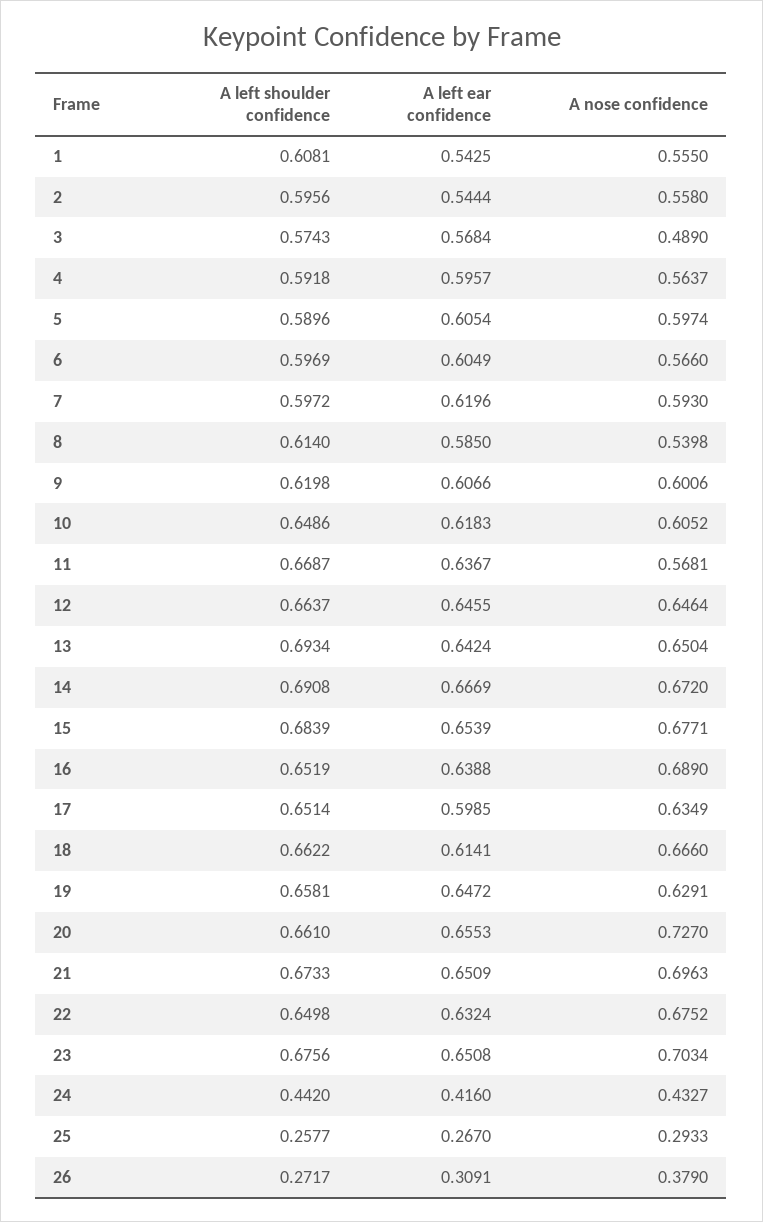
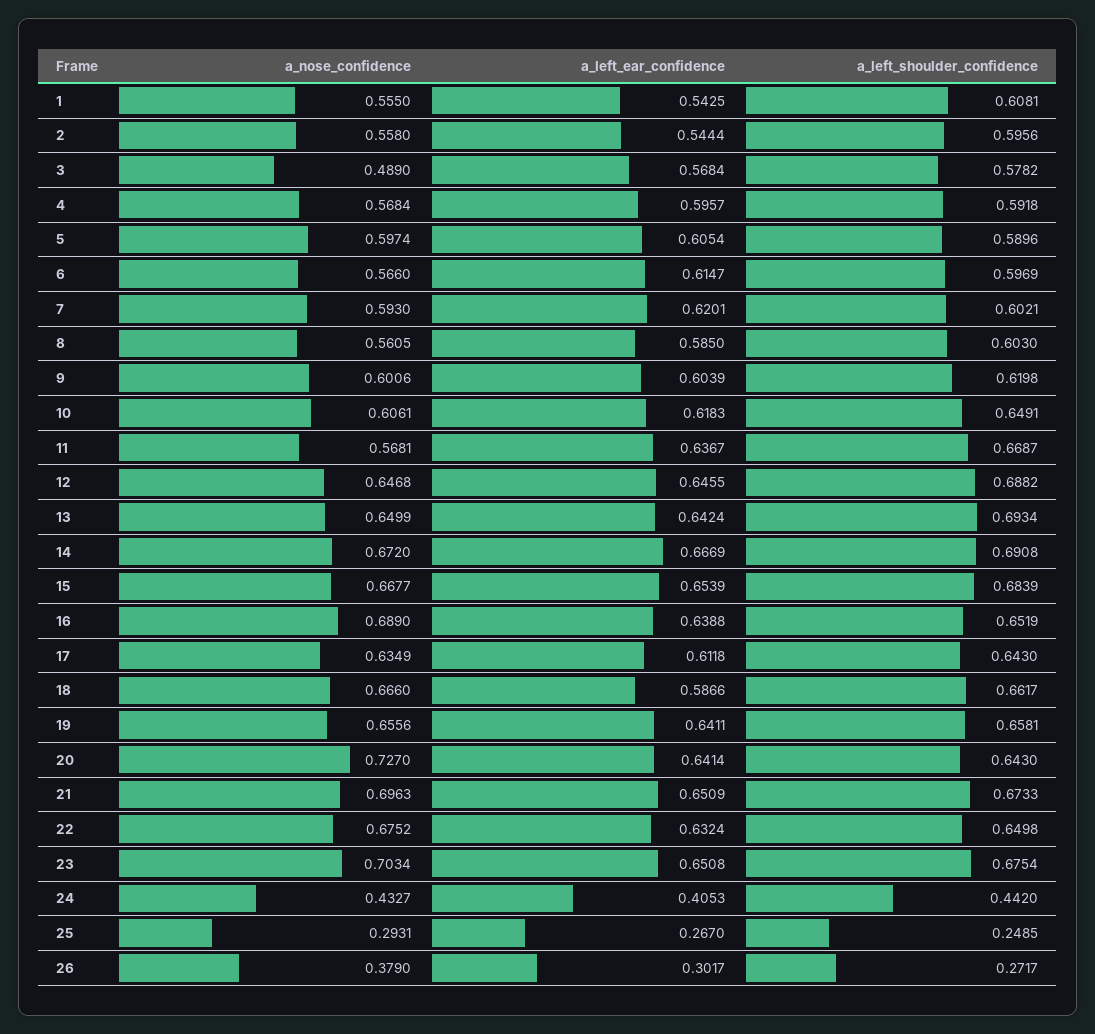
  {
    "A left shoulder confidence": {
      "1": 0.6081,
      "2": 0.5956,
-     "3": 0.5743,
+     "3": 0.5782,
      "4": 0.5918,
      "5": 0.5896,
      "6": 0.5969,
-     "7": 0.5972,
+     "7": 0.6021,
-     "8": 0.614,
+     "8": 0.603,
      "9": 0.6198,
-     "10": 0.6486,
+     "10": 0.6491,
      "11": 0.6687,
-     "12": 0.6637,
+     "12": 0.6882,
      "13": 0.6934,
      "14": 0.6908,
      "15": 0.6839,
      "16": 0.6519,
-     "17": 0.6514,
+     "17": 0.643,
-     "18": 0.6622,
+     "18": 0.6617,
      "19": 0.6581,
-     "20": 0.661,
+     "20": 0.643,
      "21": 0.6733,
      "22": 0.6498,
-     "23": 0.6756,
+     "23": 0.6754,
      "24": 0.442,
-     "25": 0.2577,
+     "25": 0.2485,
      "26": 0.2717
    },
    "A left ear confidence": {
      "1": 0.5425,
      "2": 0.5444,
      "3": 0.5684,
      "4": 0.5957,
      "5": 0.6054,
-     "6": 0.6049,
+     "6": 0.6147,
-     "7": 0.6196,
+     "7": 0.6201,
      "8": 0.585,
-     "9": 0.6066,
+     "9": 0.6039,
      "10": 0.6183,
      "11": 0.6367,
      "12": 0.6455,
      "13": 0.6424,
      "14": 0.6669,
      "15": 0.6539,
      "16": 0.6388,
-     "17": 0.5985,
+     "17": 0.6118,
-     "18": 0.6141,
+     "18": 0.5866,
-     "19": 0.6472,
+     "19": 0.6411,
-     "20": 0.6553,
+     "20": 0.6414,
      "21": 0.6509,
      "22": 0.6324,
      "23": 0.6508,
-     "24": 0.416,
+     "24": 0.4053,
      "25": 0.267,
-     "26": 0.3091
+     "26": 0.3017
    },
    "A nose confidence": {
      "1": 0.555,
      "2": 0.558,
      "3": 0.489,
-     "4": 0.5637,
+     "4": 0.5684,
      "5": 0.5974,
      "6": 0.566,
      "7": 0.593,
-     "8": 0.5398,
+     "8": 0.5605,
      "9": 0.6006,
-     "10": 0.6052,
+     "10": 0.6061,
      "11": 0.5681,
-     "12": 0.6464,
+     "12": 0.6468,
-     "13": 0.6504,
+     "13": 0.6499,
      "14": 0.672,
-     "15": 0.6771,
+     "15": 0.6677,
      "16": 0.689,
      "17": 0.6349,
      "18": 0.666,
-     "19": 0.6291,
+     "19": 0.6556,
      "20": 0.727,
      "21": 0.6963,
      "22": 0.6752,
      "23": 0.7034,
      "24": 0.4327,
-     "25": 0.2933,
+     "25": 0.2931,
      "26": 0.379
    }
  }

